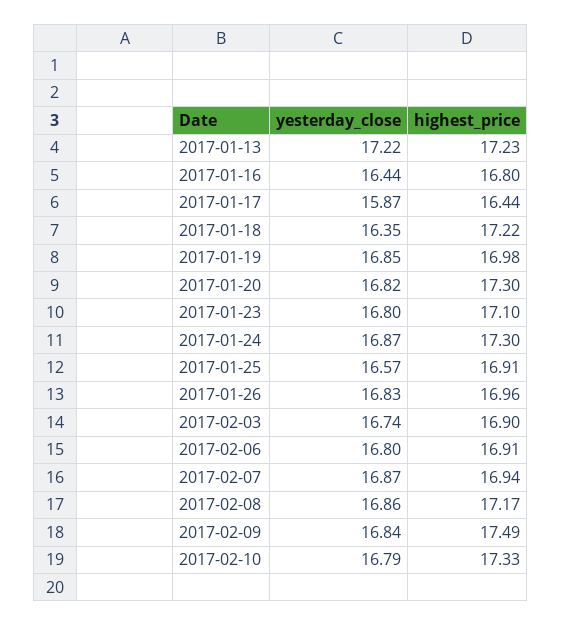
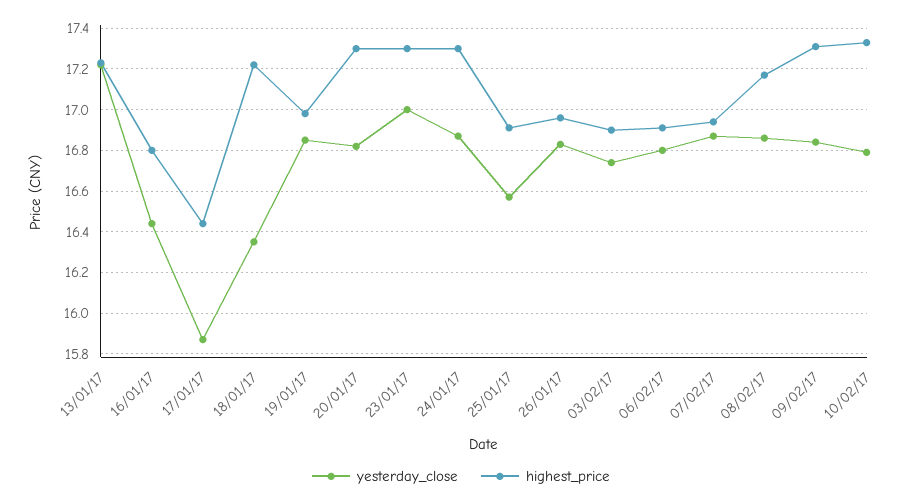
  {
    "yesterday_close": {
      "2017-01-13": 17.22,
      "2017-01-16": 16.44,
      "2017-01-17": 15.87,
      "2017-01-18": 16.35,
      "2017-01-19": 16.85,
      "2017-01-20": 16.82,
-     "2017-01-23": 16.8,
+     "2017-01-23": 17,
      "2017-01-24": 16.87,
      "2017-01-25": 16.57,
      "2017-01-26": 16.83,
      "2017-02-03": 16.74,
      "2017-02-06": 16.8,
      "2017-02-07": 16.87,
      "2017-02-08": 16.86,
      "2017-02-09": 16.84,
      "2017-02-10": 16.79
    },
    "highest_price": {
      "2017-01-13": 17.23,
      "2017-01-16": 16.8,
      "2017-01-17": 16.44,
      "2017-01-18": 17.22,
      "2017-01-19": 16.98,
      "2017-01-20": 17.3,
-     "2017-01-23": 17.1,
+     "2017-01-23": 17.3,
      "2017-01-24": 17.3,
      "2017-01-25": 16.91,
      "2017-01-26": 16.96,
      "2017-02-03": 16.9,
      "2017-02-06": 16.91,
      "2017-02-07": 16.94,
      "2017-02-08": 17.17,
-     "2017-02-09": 17.49,
+     "2017-02-09": 17.3,
      "2017-02-10": 17.33
    }
  }

